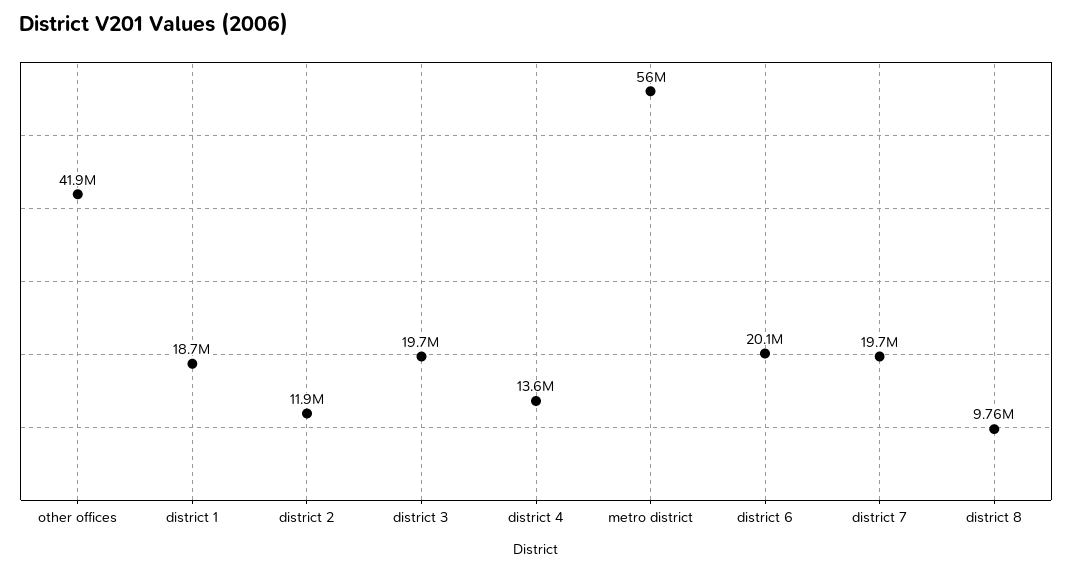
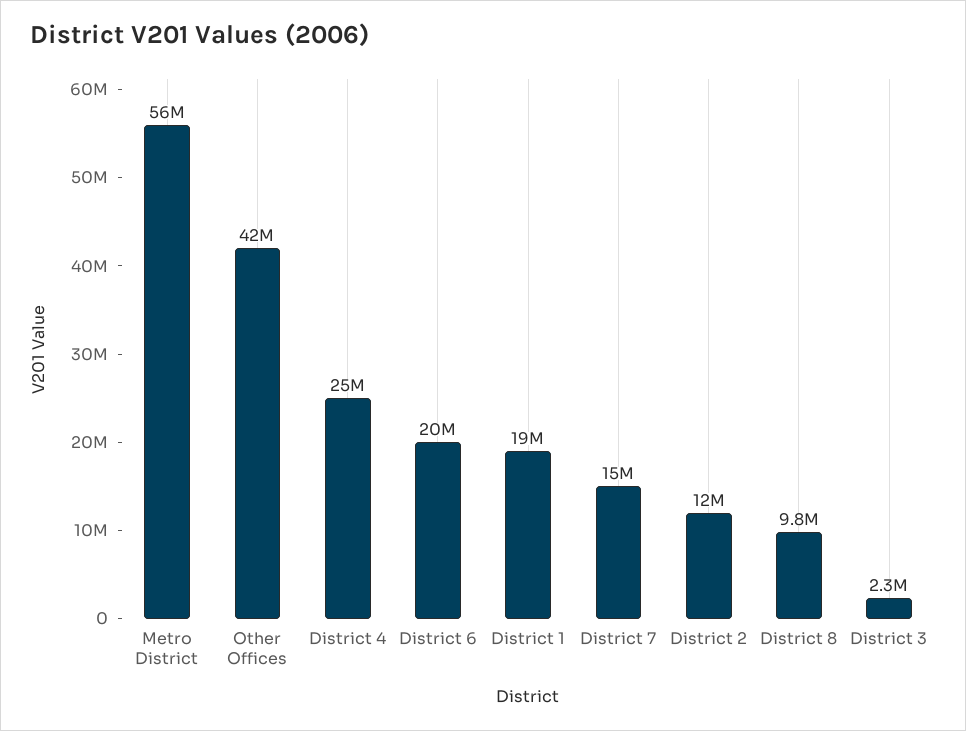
  {
    "other offices": 41900000,
    "district 1": 18700000,
    "district 2": 11900000,
-   "district 3": 19700000,
+   "district 3": 2300000,
-   "district 4": 13600000,
+   "district 4": 25000000,
    "metro district": 56000000,
    "district 6": 20100000,
-   "district 7": 19700000,
+   "district 7": 15000000,
    "district 8": 9760000
  }

